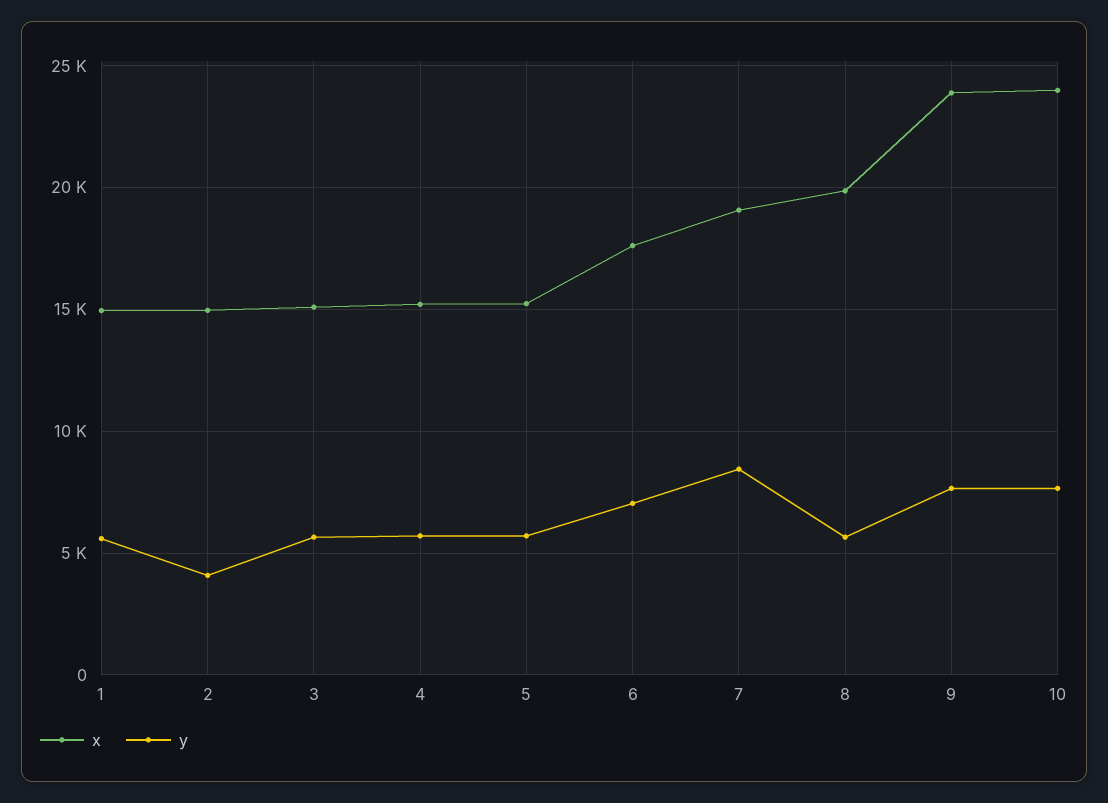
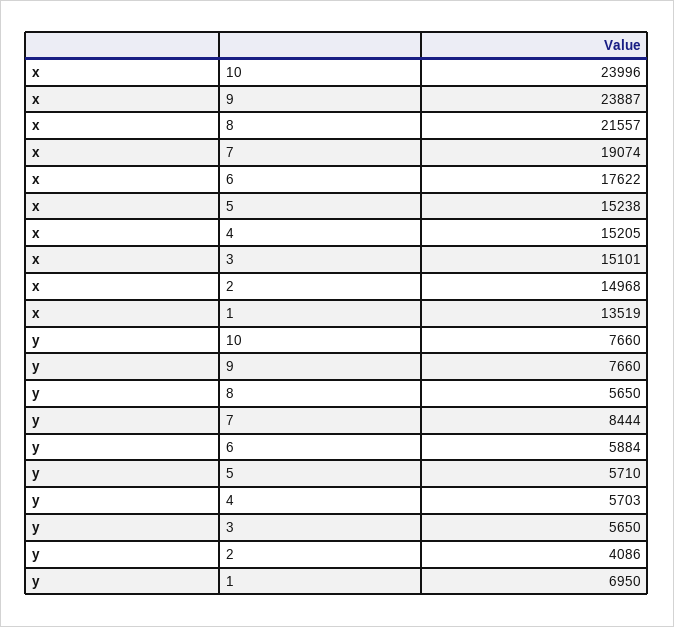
  {
    "x": {
-     "1": 15000,
+     "1": 13519,
      "2": 14968,
      "3": 15101,
      "4": 15205,
      "5": 15238,
      "6": 17622,
      "7": 19074,
-     "8": 20000,
+     "8": 21557,
      "9": 23887,
      "10": 23996
    },
    "y": {
-     "1": 5500,
+     "1": 6950,
      "2": 4086,
      "3": 5650,
      "4": 5703,
      "5": 5710,
-     "6": 7000,
+     "6": 5884,
      "7": 8444,
      "8": 5650,
      "9": 7660,
      "10": 7660
    }
  }

